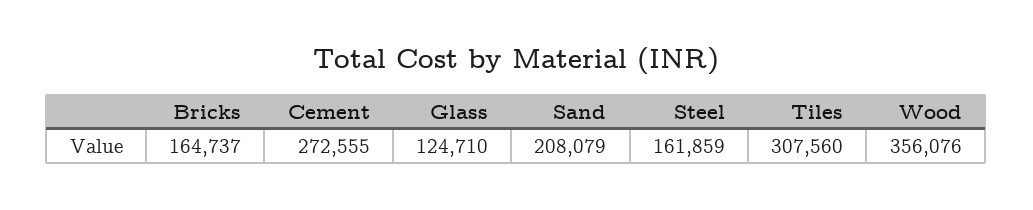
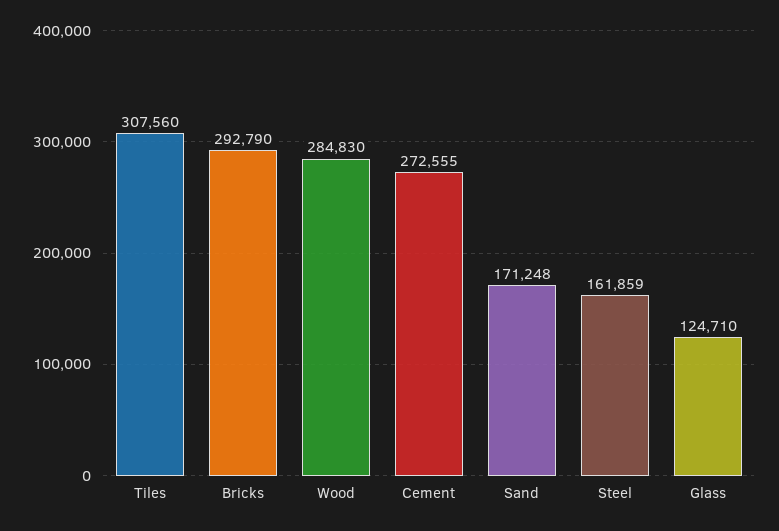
  {
-   "Bricks": 164737,
+   "Bricks": 292790,
    "Cement": 272555,
    "Glass": 124710,
-   "Sand": 208079,
+   "Sand": 171248,
    "Steel": 161859,
    "Tiles": 307560,
-   "Wood": 356076
+   "Wood": 284830
  }

